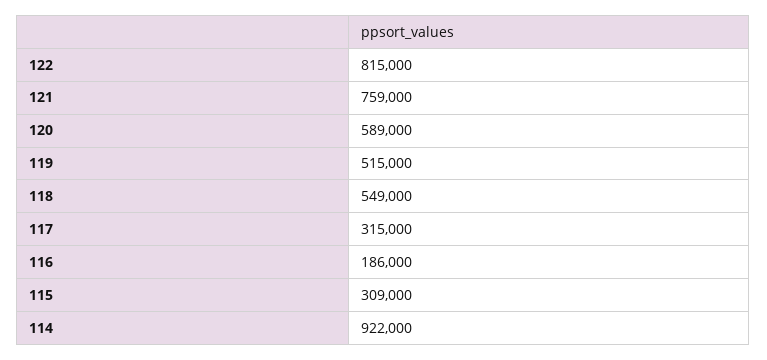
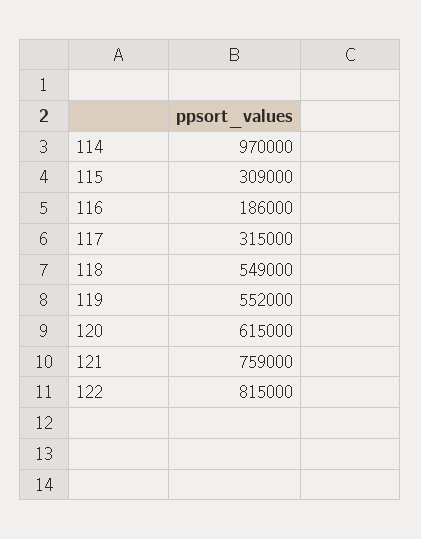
  {
    "122": 815000,
    "121": 759000,
-   "120": 589000,
+   "120": 615000,
-   "119": 515000,
+   "119": 552000,
    "118": 549000,
    "117": 315000,
    "116": 186000,
    "115": 309000,
-   "114": 922000
+   "114": 970000
  }

